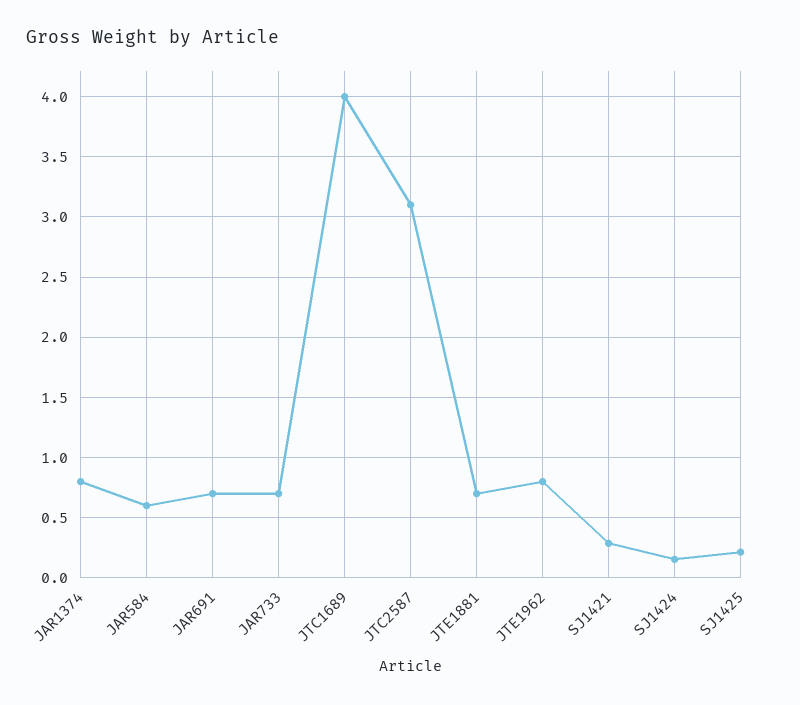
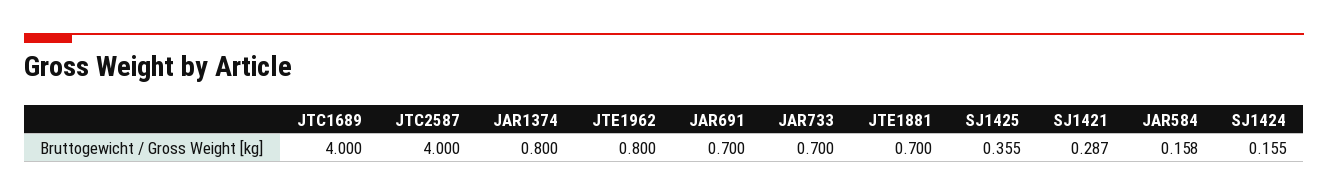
  {
    "JAR1374": 0.8,
-   "JAR584": 0.6,
+   "JAR584": 0.158,
    "JAR691": 0.7,
    "JAR733": 0.7,
    "JTC1689": 4,
-   "JTC2587": 3.1,
+   "JTC2587": 4,
    "JTE1881": 0.7,
    "JTE1962": 0.8,
    "SJ1421": 0.287,
    "SJ1424": 0.155,
-   "SJ1425": 0.2
+   "SJ1425": 0.355
  }

